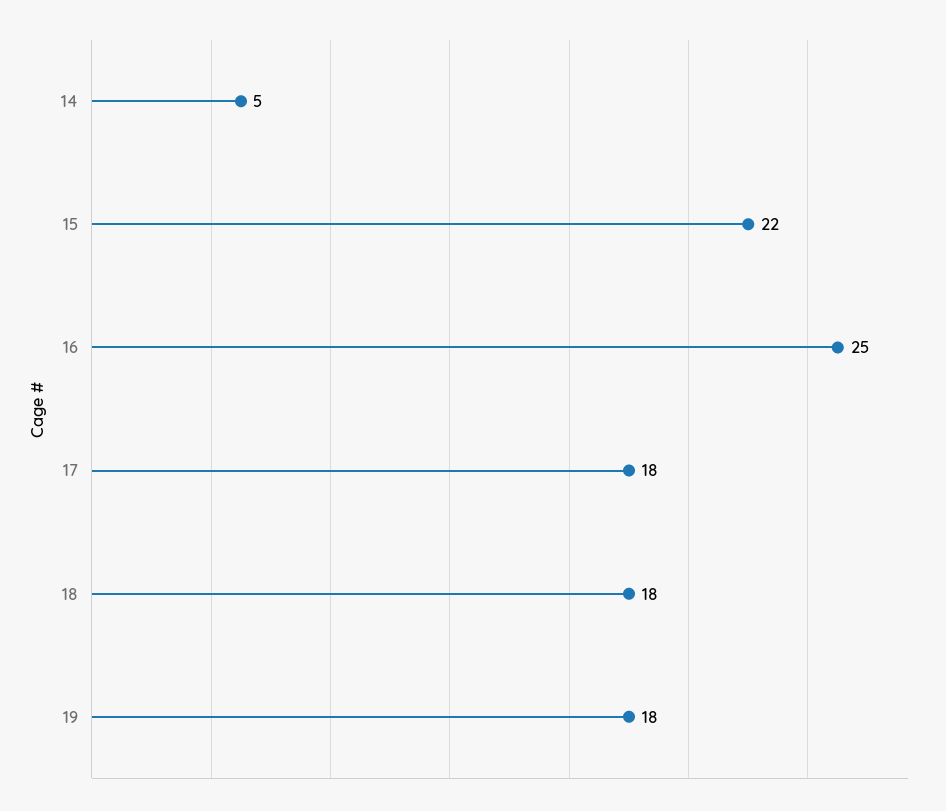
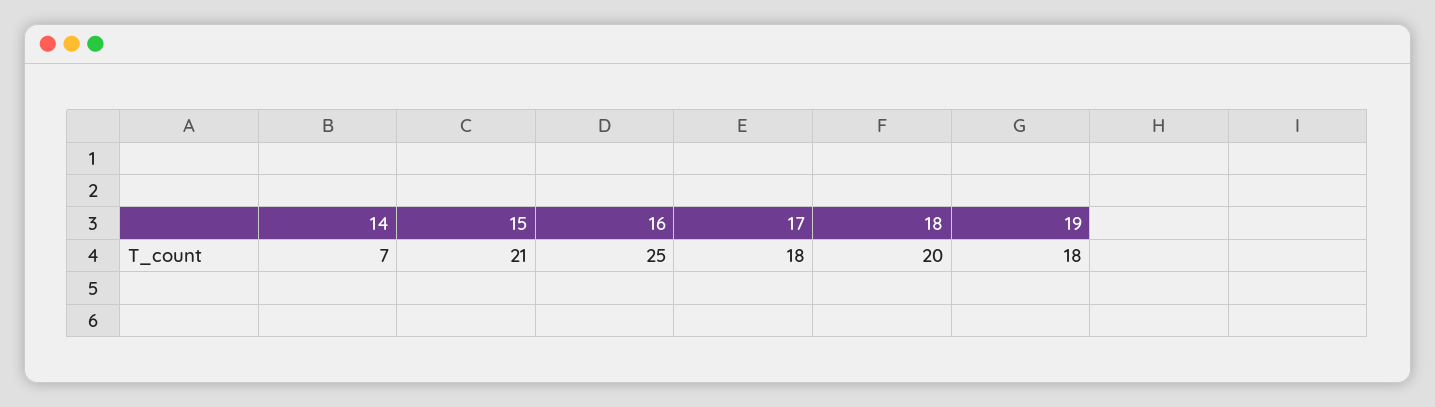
  {
-   "14": 5,
+   "14": 7,
-   "15": 22,
+   "15": 21,
    "16": 25,
    "17": 18,
-   "18": 18,
+   "18": 20,
    "19": 18
  }

